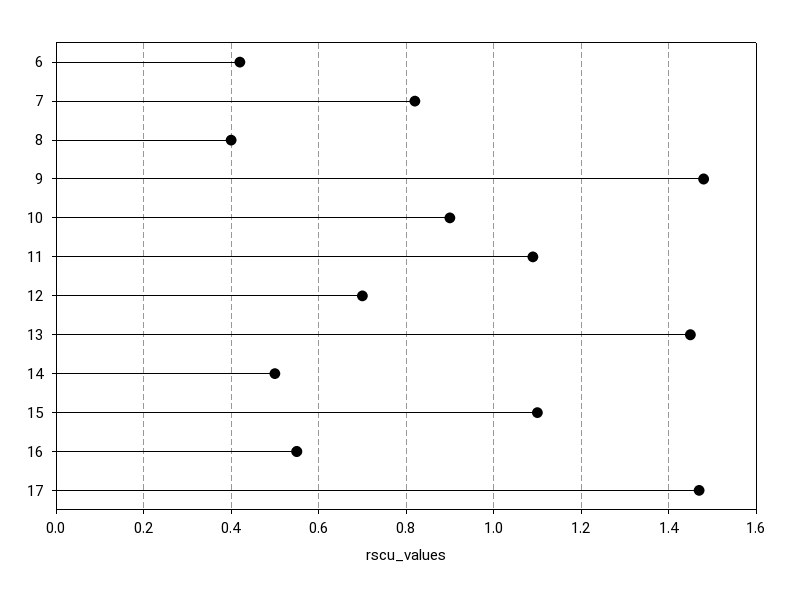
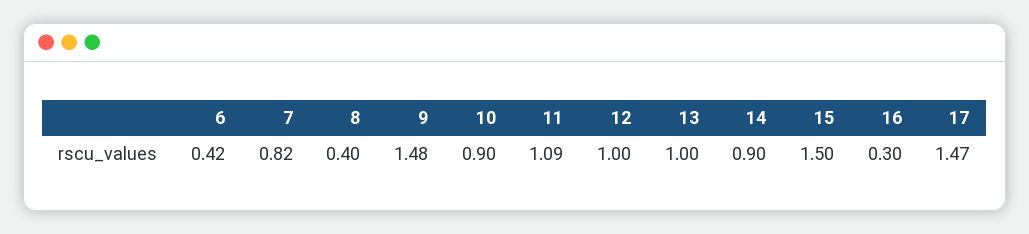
  {
    "6": 0.42,
    "7": 0.82,
    "8": 0.4,
    "9": 1.48,
    "10": 0.9,
    "11": 1.09,
-   "12": 0.7,
+   "12": 1,
-   "13": 1.45,
+   "13": 1,
-   "14": 0.5,
+   "14": 0.9,
-   "15": 1.1,
+   "15": 1.5,
-   "16": 0.55,
+   "16": 0.3,
    "17": 1.47
  }

